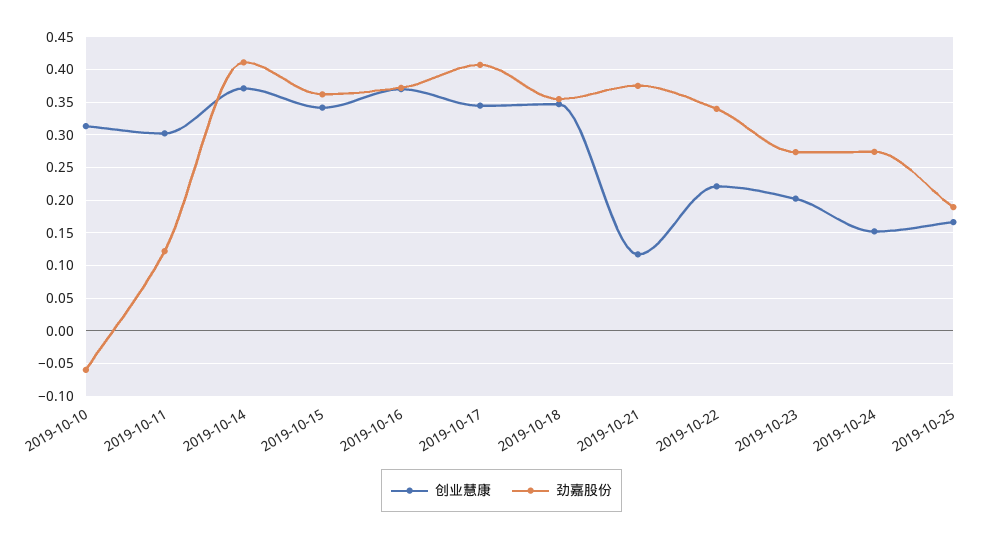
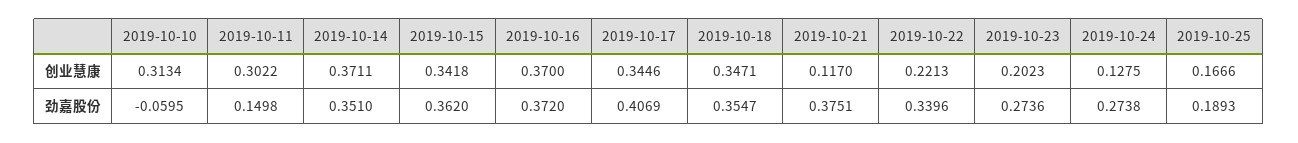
  {
    "创业慧康": {
      "2019-10-10": 0.3134,
      "2019-10-11": 0.3022,
      "2019-10-14": 0.3711,
      "2019-10-15": 0.3418,
      "2019-10-16": 0.37,
      "2019-10-17": 0.3446,
      "2019-10-18": 0.3471,
      "2019-10-21": 0.117,
      "2019-10-22": 0.2213,
      "2019-10-23": 0.2023,
-     "2019-10-24": 0.15,
+     "2019-10-24": 0.1275,
      "2019-10-25": 0.1666
    },
    "劲嘉股份": {
      "2019-10-10": -0.0595,
-     "2019-10-11": 0.12,
+     "2019-10-11": 0.1498,
-     "2019-10-14": 0.41,
+     "2019-10-14": 0.351,
      "2019-10-15": 0.362,
      "2019-10-16": 0.372,
      "2019-10-17": 0.4069,
      "2019-10-18": 0.3547,
      "2019-10-21": 0.3751,
      "2019-10-22": 0.3396,
      "2019-10-23": 0.2736,
      "2019-10-24": 0.2738,
      "2019-10-25": 0.1893
    }
  }

